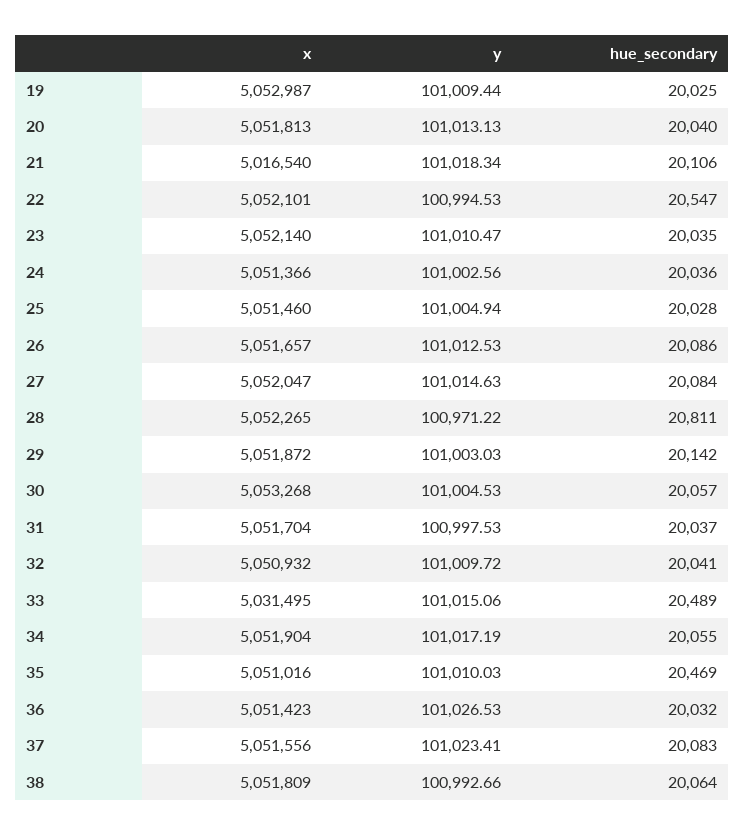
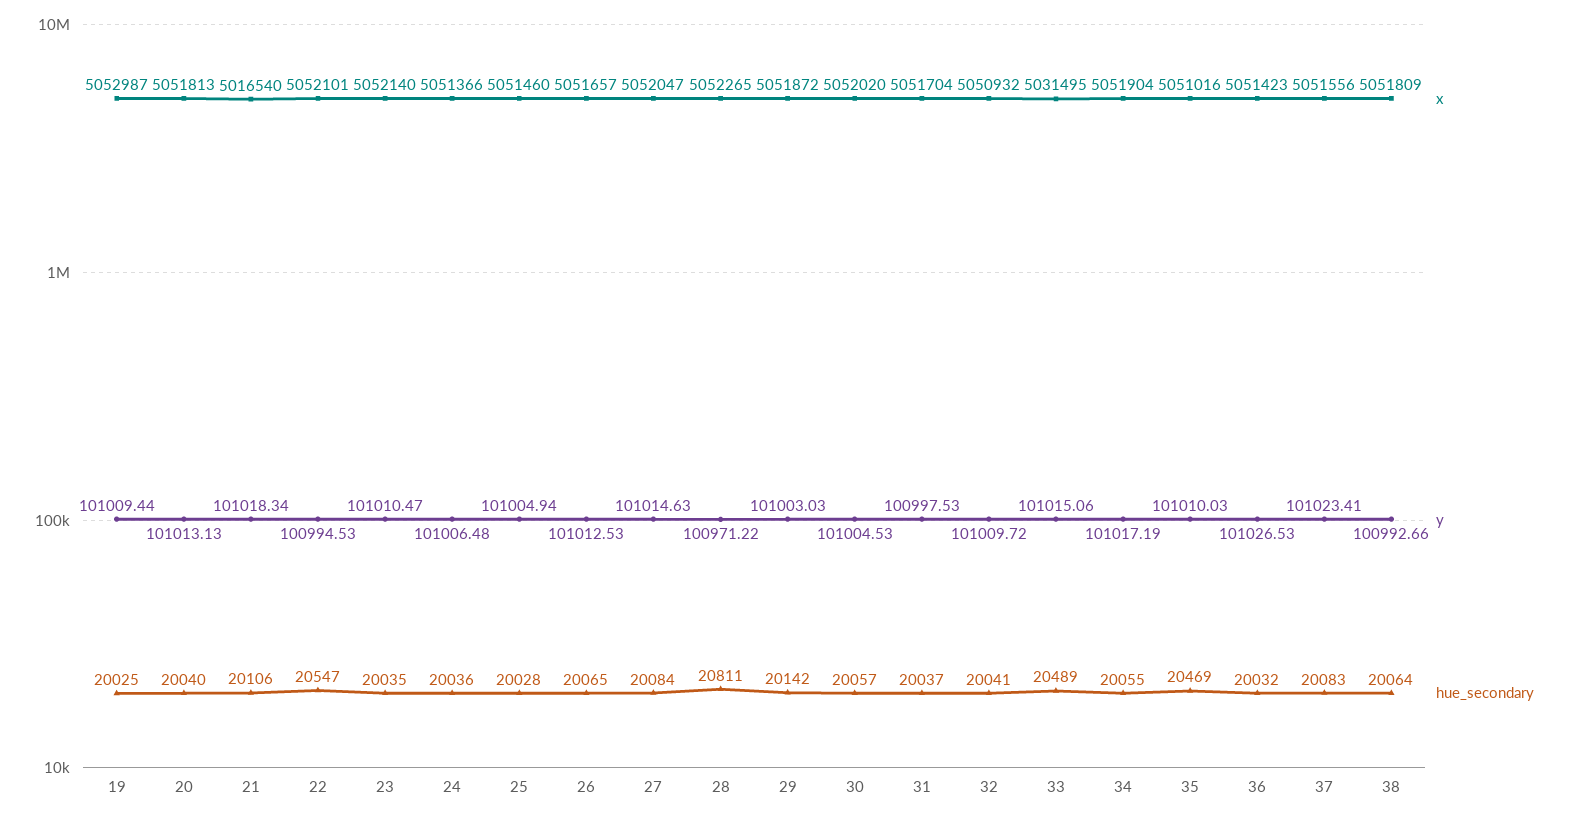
  {
    "x": {
      "19": 5052987,
      "20": 5051813,
      "21": 5016540,
      "22": 5052101,
      "23": 5052140,
      "24": 5051366,
      "25": 5051460,
      "26": 5051657,
      "27": 5052047,
      "28": 5052265,
      "29": 5051872,
-     "30": 5053268,
+     "30": 5052020,
      "31": 5051704,
      "32": 5050932,
      "33": 5031495,
      "34": 5051904,
      "35": 5051016,
      "36": 5051423,
      "37": 5051556,
      "38": 5051809
    },
    "y": {
      "19": 101009.44,
      "20": 101013.13,
      "21": 101018.34,
      "22": 100994.53,
      "23": 101010.47,
-     "24": 101002.56,
+     "24": 101006.48,
      "25": 101004.94,
      "26": 101012.53,
      "27": 101014.63,
      "28": 100971.22,
      "29": 101003.03,
      "30": 101004.53,
      "31": 100997.53,
      "32": 101009.72,
      "33": 101015.06,
      "34": 101017.19,
      "35": 101010.03,
      "36": 101026.53,
      "37": 101023.41,
      "38": 100992.66
    },
    "hue_secondary": {
      "19": 20025,
      "20": 20040,
      "21": 20106,
      "22": 20547,
      "23": 20035,
      "24": 20036,
      "25": 20028,
-     "26": 20086,
+     "26": 20065,
      "27": 20084,
      "28": 20811,
      "29": 20142,
      "30": 20057,
      "31": 20037,
      "32": 20041,
      "33": 20489,
      "34": 20055,
      "35": 20469,
      "36": 20032,
      "37": 20083,
      "38": 20064
    }
  }

